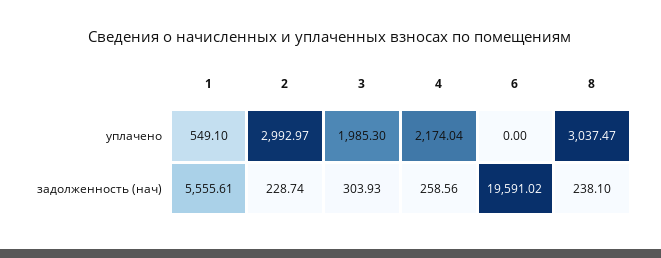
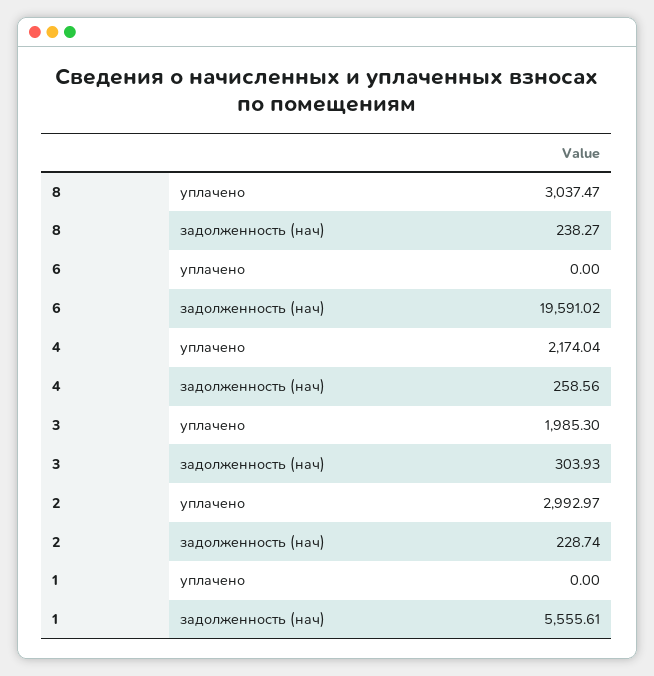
  {
    "1": {
-     "уплачено": 549.1,
+     "уплачено": 0,
      "задолженность (нач)": 5555.61
    },
    "2": {
      "уплачено": 2992.97,
      "задолженность (нач)": 228.74
    },
    "3": {
      "уплачено": 1985.3,
      "задолженность (нач)": 303.93
    },
    "4": {
      "уплачено": 2174.04,
      "задолженность (нач)": 258.56
    },
    "6": {
      "уплачено": 0,
      "задолженность (нач)": 19591.02
    },
    "8": {
      "уплачено": 3037.47,
-     "задолженность (нач)": 238.1
+     "задолженность (нач)": 238.27
    }
  }

